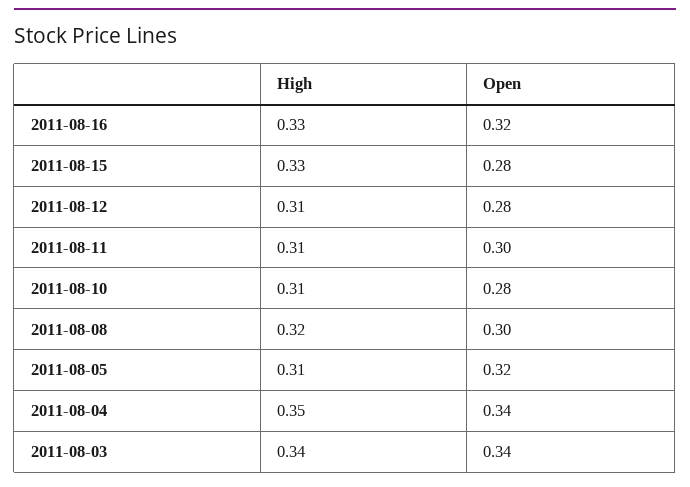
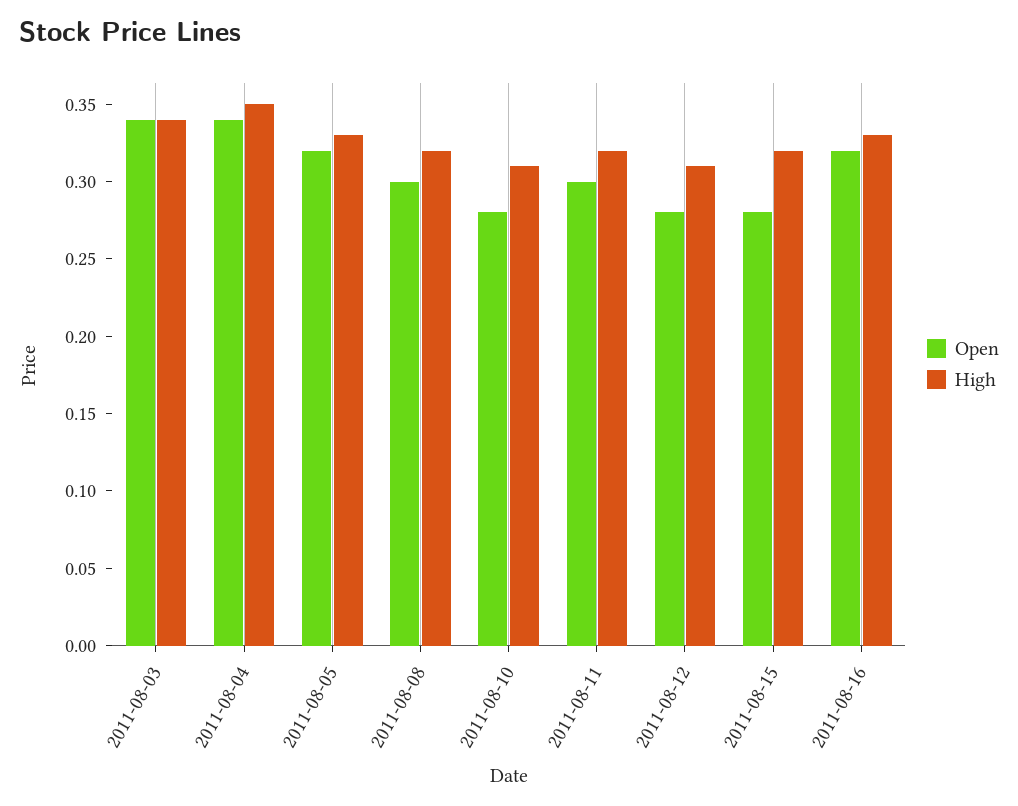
  {
    "High": {
      "2011-08-16": 0.33,
-     "2011-08-15": 0.33,
+     "2011-08-15": 0.32,
      "2011-08-12": 0.31,
-     "2011-08-11": 0.31,
+     "2011-08-11": 0.32,
      "2011-08-10": 0.31,
      "2011-08-08": 0.32,
-     "2011-08-05": 0.31,
+     "2011-08-05": 0.33,
      "2011-08-04": 0.35,
      "2011-08-03": 0.34
    },
    "Open": {
      "2011-08-16": 0.32,
      "2011-08-15": 0.28,
      "2011-08-12": 0.28,
      "2011-08-11": 0.3,
      "2011-08-10": 0.28,
      "2011-08-08": 0.3,
      "2011-08-05": 0.32,
      "2011-08-04": 0.34,
      "2011-08-03": 0.34
    }
  }

